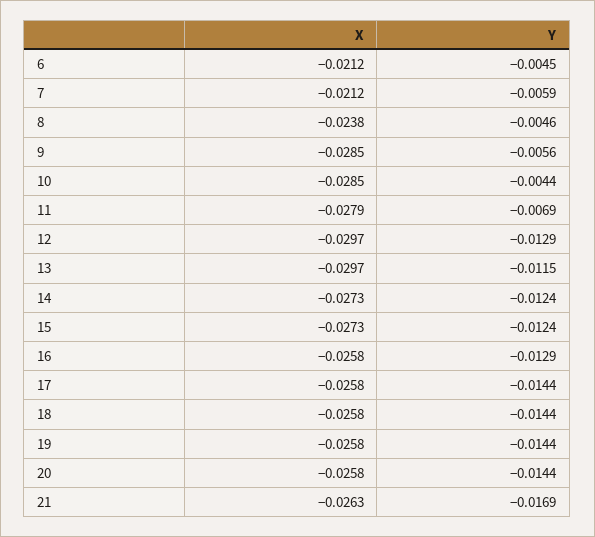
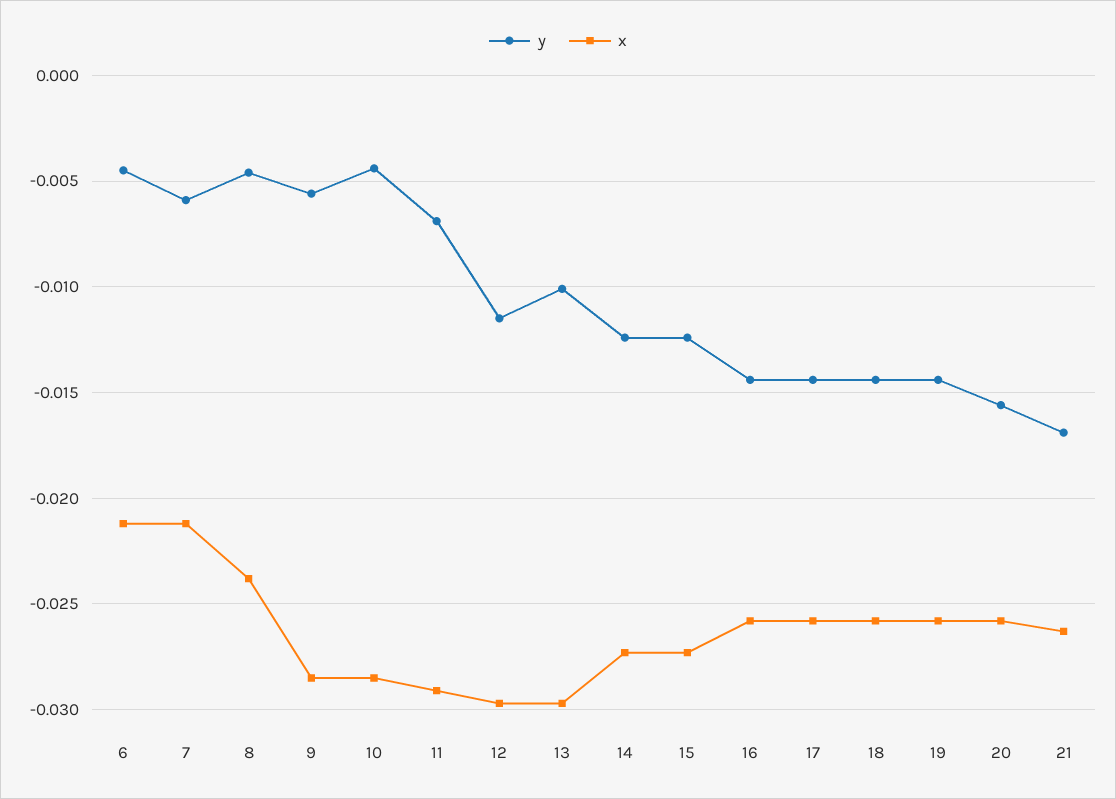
  {
    "X": {
      "6": -0.0212,
      "7": -0.0212,
      "8": -0.0238,
      "9": -0.0285,
      "10": -0.0285,
-     "11": -0.0279,
+     "11": -0.029,
      "12": -0.0297,
      "13": -0.0297,
      "14": -0.0273,
      "15": -0.0273,
      "16": -0.0258,
      "17": -0.0258,
      "18": -0.0258,
      "19": -0.0258,
      "20": -0.0258,
      "21": -0.0263
    },
    "Y": {
      "6": -0.0045,
      "7": -0.0059,
      "8": -0.0046,
      "9": -0.0056,
      "10": -0.0044,
      "11": -0.0069,
-     "12": -0.0129,
+     "12": -0.0115,
-     "13": -0.0115,
+     "13": -0.01,
      "14": -0.0124,
      "15": -0.0124,
-     "16": -0.0129,
+     "16": -0.0145,
      "17": -0.0144,
      "18": -0.0144,
      "19": -0.0144,
-     "20": -0.0144,
+     "20": -0.0155,
      "21": -0.0169
    }
  }

